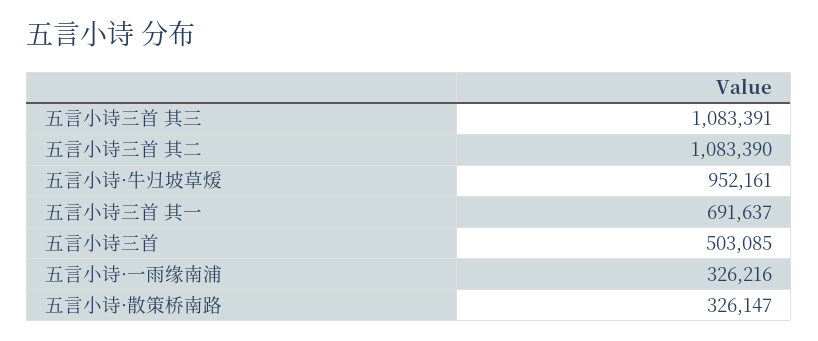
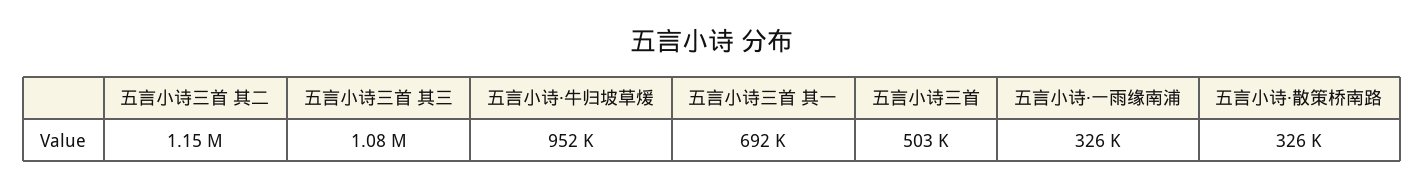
  {
    "五言小诗三首 其三": 1083391,
-   "五言小诗三首 其二": 1083390,
+   "五言小诗三首 其二": 1150000,
    "五言小诗·牛归坡草煖": 952161,
    "五言小诗三首 其一": 691637,
    "五言小诗三首": 503085,
    "五言小诗·一雨缘南浦": 326216,
    "五言小诗·散策桥南路": 326147
  }

